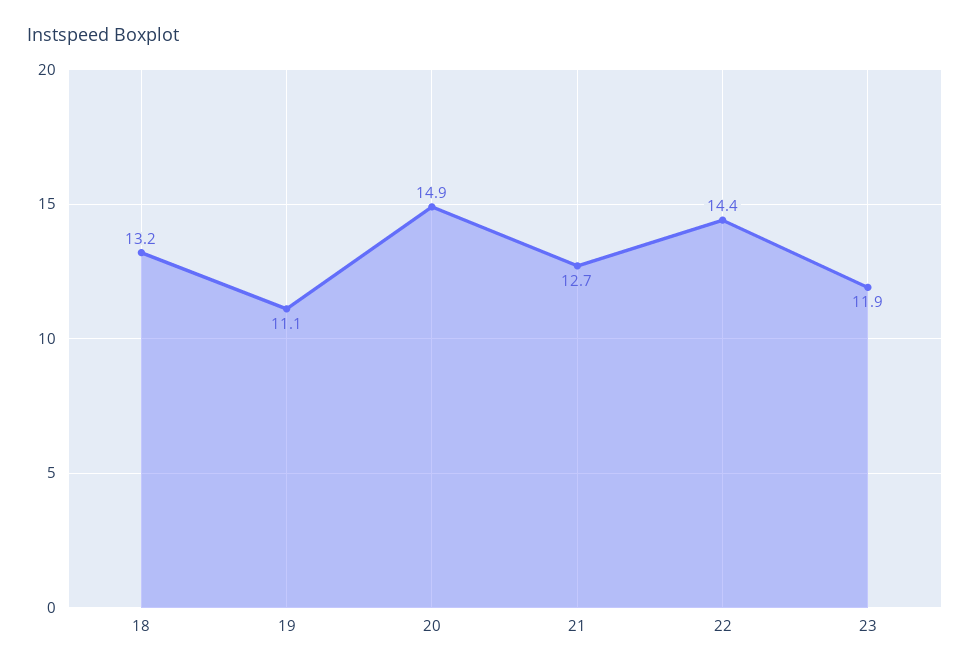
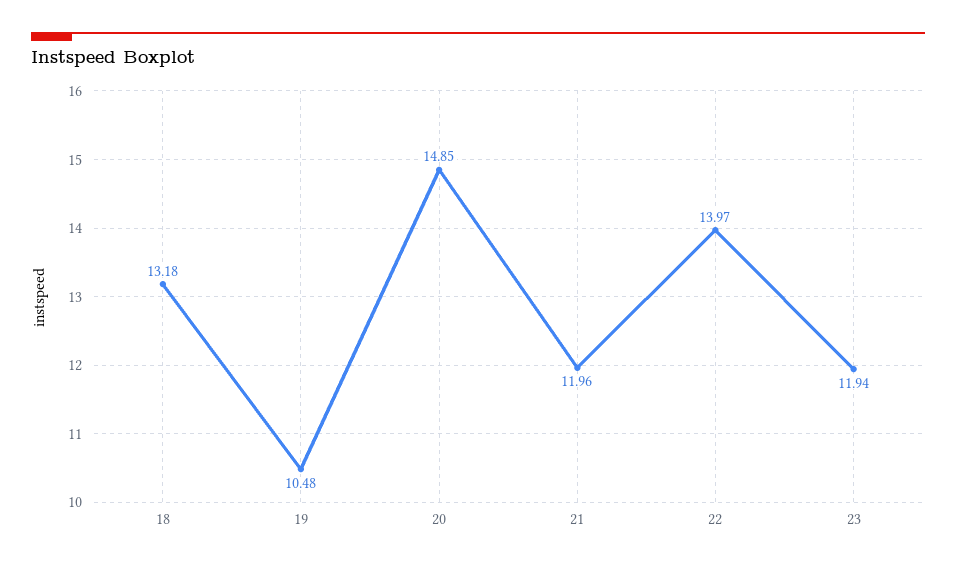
  {
    "18": 13.18,
-   "19": 11.1,
+   "19": 10.48,
    "20": 14.85,
-   "21": 12.7,
+   "21": 11.96,
-   "22": 14.4,
+   "22": 13.97,
    "23": 11.94
  }

